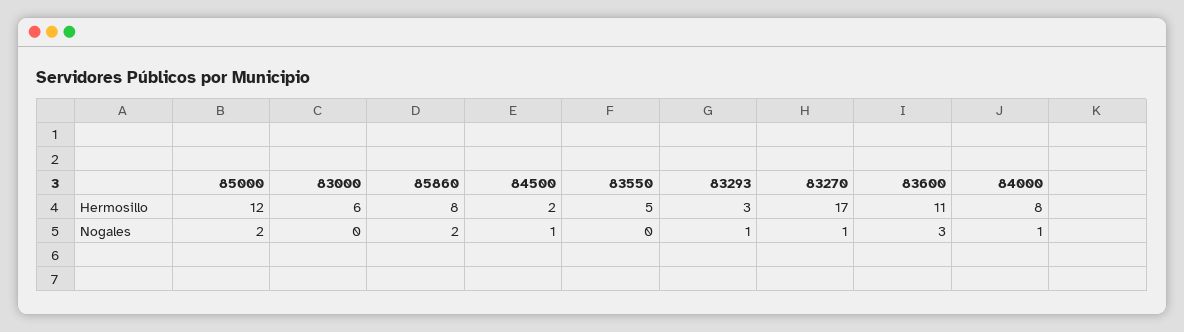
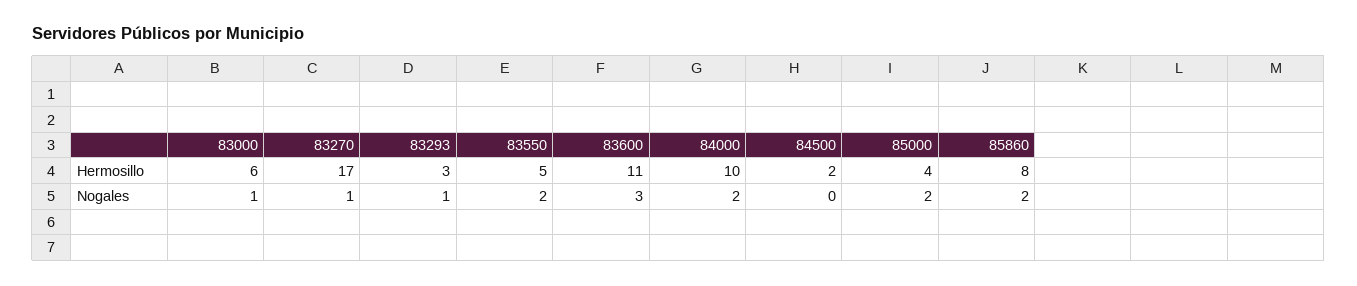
  {
    "85000": {
-     "Hermosillo": 12,
+     "Hermosillo": 4,
      "Nogales": 2
    },
    "83000": {
      "Hermosillo": 6,
-     "Nogales": 0
+     "Nogales": 1
    },
    "85860": {
      "Hermosillo": 8,
      "Nogales": 2
    },
    "84500": {
      "Hermosillo": 2,
-     "Nogales": 1
+     "Nogales": 0
    },
    "83550": {
      "Hermosillo": 5,
-     "Nogales": 0
+     "Nogales": 2
    },
    "83293": {
      "Hermosillo": 3,
      "Nogales": 1
    },
    "83270": {
      "Hermosillo": 17,
      "Nogales": 1
    },
    "83600": {
      "Hermosillo": 11,
      "Nogales": 3
    },
    "84000": {
-     "Hermosillo": 8,
+     "Hermosillo": 10,
-     "Nogales": 1
+     "Nogales": 2
    }
  }

